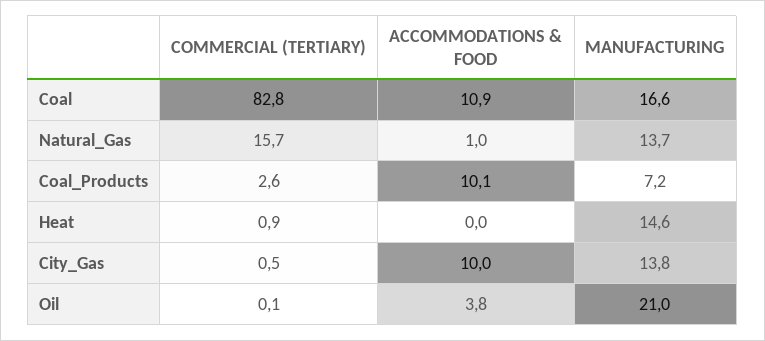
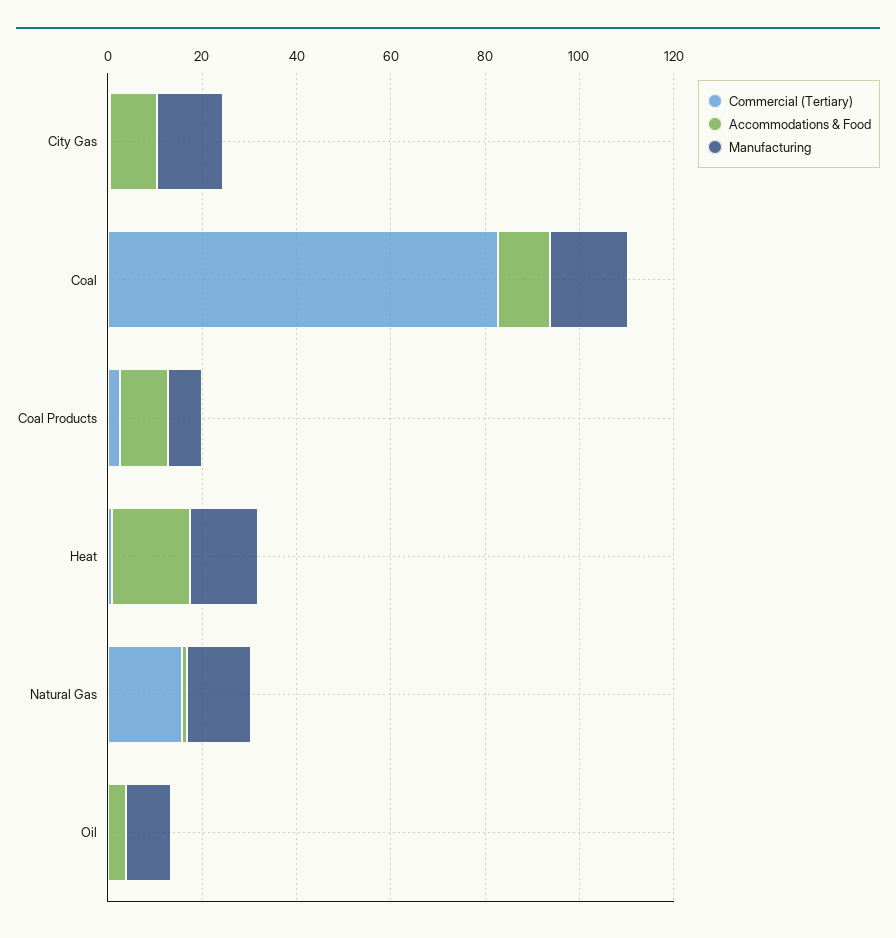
  {
    "COMMERCIAL (TERTIARY)": {
      "Coal": 82.8,
      "Natural_Gas": 15.7,
      "Coal_Products": 2.6,
      "Heat": 0.9,
      "City_Gas": 0.5,
      "Oil": 0.1
    },
    "ACCOMMODATIONS & FOOD": {
      "Coal": 10.9,
      "Natural_Gas": 1,
      "Coal_Products": 10.1,
-     "Heat": 0,
+     "Heat": 15,
      "City_Gas": 10,
      "Oil": 3.8
    },
    "MANUFACTURING": {
      "Coal": 16.6,
      "Natural_Gas": 13.7,
      "Coal_Products": 7.2,
      "Heat": 14.6,
      "City_Gas": 13.8,
-     "Oil": 21
+     "Oil": 10
    }
  }

